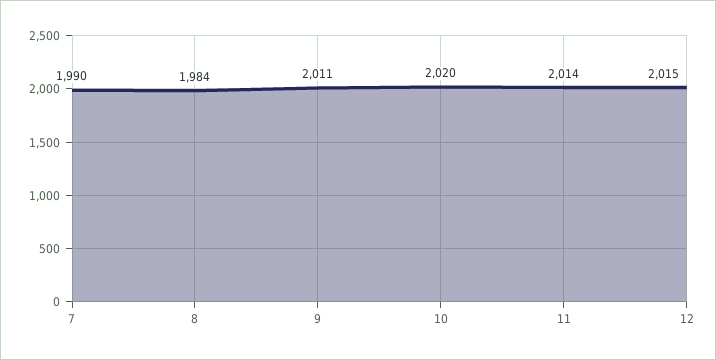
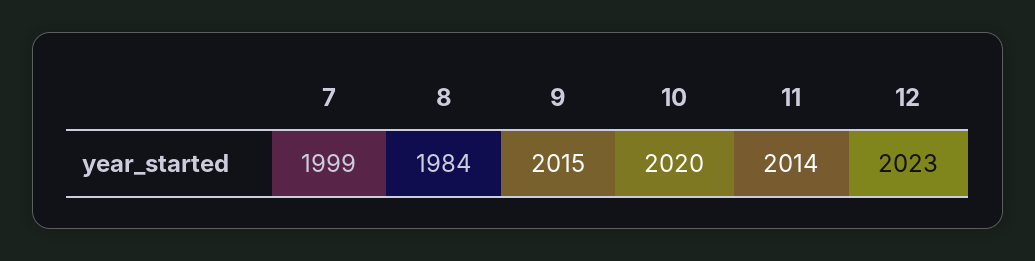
  {
-   "7": 1990,
+   "7": 1999,
    "8": 1984,
-   "9": 2011,
+   "9": 2015,
    "10": 2020,
    "11": 2014,
-   "12": 2015
+   "12": 2023
  }

